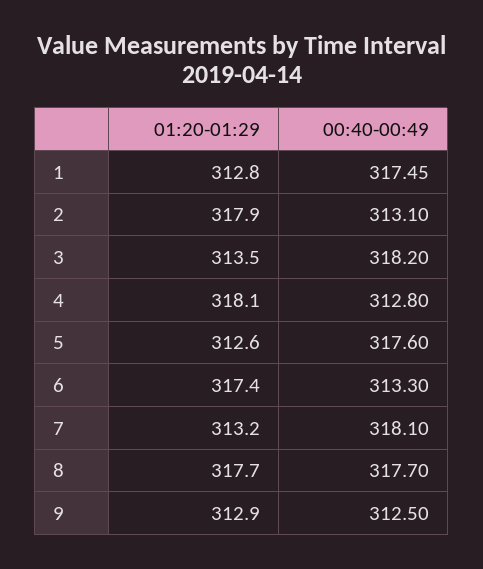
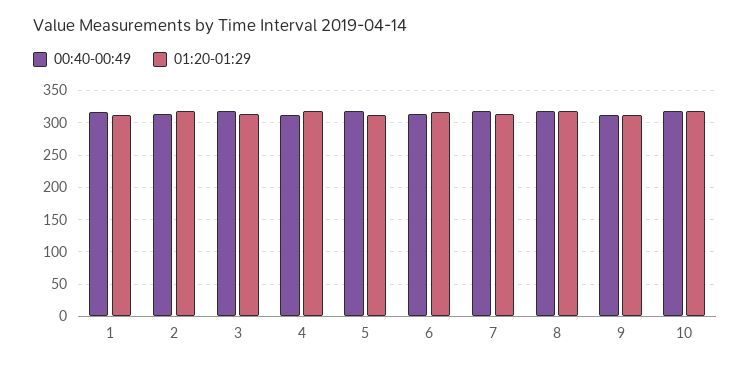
  {
    "01:20-01:29": {
      "1": 312.8,
      "2": 317.9,
      "3": 313.5,
      "4": 318.1,
      "5": 312.6,
      "6": 317.4,
      "7": 313.2,
      "8": 317.7,
-     "9": 312.9
+     "9": 312.9,
+     "10": 320
    },
    "00:40-00:49": {
      "1": 317.45,
      "2": 313.1,
      "3": 318.2,
      "4": 312.8,
      "5": 317.6,
      "6": 313.3,
      "7": 318.1,
      "8": 317.7,
-     "9": 312.5
+     "9": 312.5,
+     "10": 320
    }
  }

